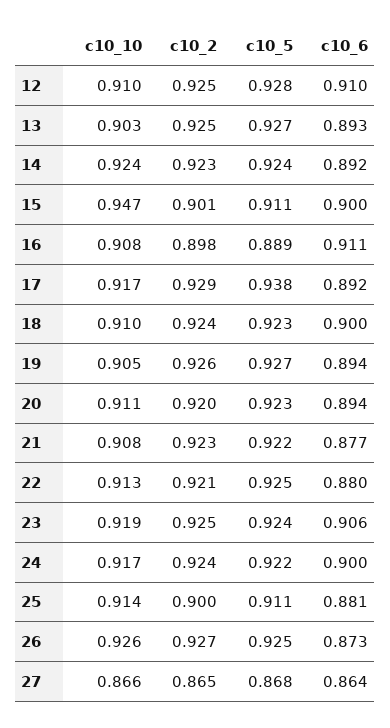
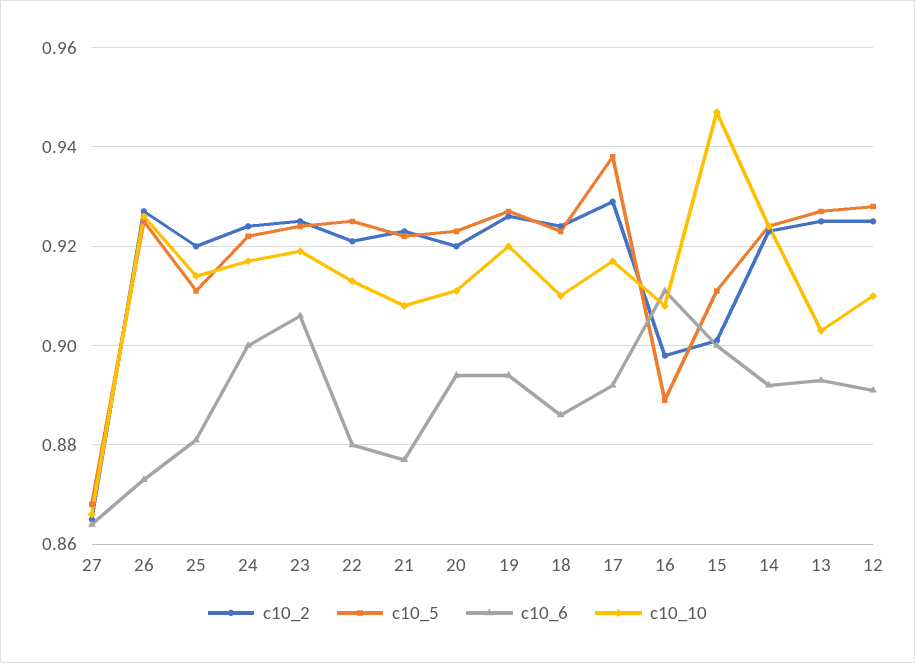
  {
    "c10_10": {
      "12": 0.91,
      "13": 0.903,
      "14": 0.924,
      "15": 0.947,
      "16": 0.908,
      "17": 0.917,
      "18": 0.91,
-     "19": 0.905,
+     "19": 0.92,
      "20": 0.911,
      "21": 0.908,
      "22": 0.913,
      "23": 0.919,
      "24": 0.917,
      "25": 0.914,
      "26": 0.926,
      "27": 0.866
    },
    "c10_2": {
      "12": 0.925,
      "13": 0.925,
      "14": 0.923,
      "15": 0.901,
      "16": 0.898,
      "17": 0.929,
      "18": 0.924,
      "19": 0.926,
      "20": 0.92,
      "21": 0.923,
      "22": 0.921,
      "23": 0.925,
      "24": 0.924,
-     "25": 0.9,
+     "25": 0.92,
      "26": 0.927,
      "27": 0.865
    },
    "c10_5": {
      "12": 0.928,
      "13": 0.927,
      "14": 0.924,
      "15": 0.911,
      "16": 0.889,
      "17": 0.938,
      "18": 0.923,
      "19": 0.927,
      "20": 0.923,
      "21": 0.922,
      "22": 0.925,
      "23": 0.924,
      "24": 0.922,
      "25": 0.911,
      "26": 0.925,
      "27": 0.868
    },
    "c10_6": {
-     "12": 0.91,
+     "12": 0.89,
      "13": 0.893,
      "14": 0.892,
      "15": 0.9,
      "16": 0.911,
      "17": 0.892,
-     "18": 0.9,
+     "18": 0.885,
      "19": 0.894,
      "20": 0.894,
      "21": 0.877,
      "22": 0.88,
      "23": 0.906,
      "24": 0.9,
      "25": 0.881,
      "26": 0.873,
      "27": 0.864
    }
  }

